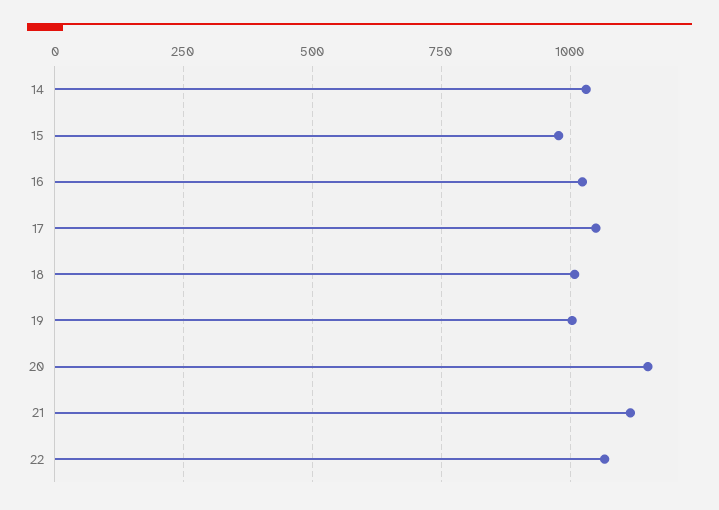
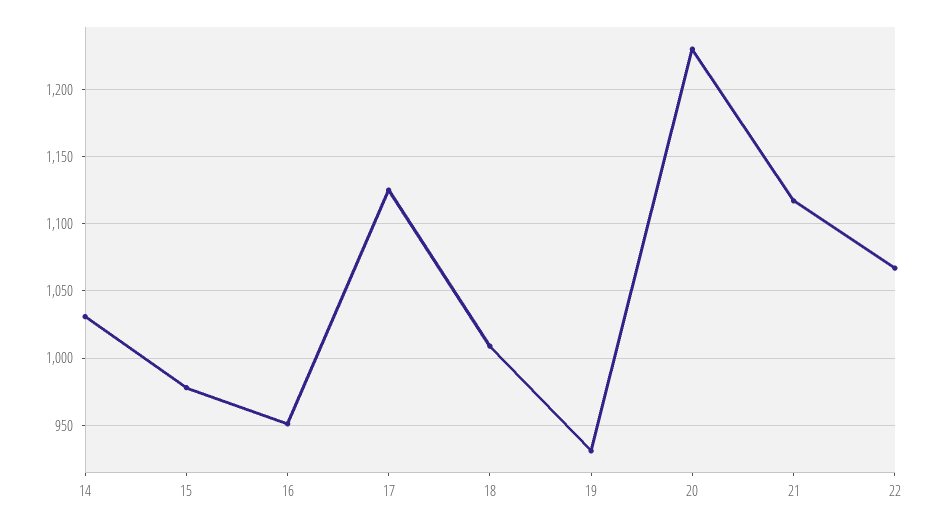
  {
    "14": 1030,
    "15": 980,
-   "16": 1025,
+   "16": 950,
-   "17": 1050,
+   "17": 1125,
    "18": 1010,
-   "19": 1000,
+   "19": 930,
-   "20": 1150,
+   "20": 1230,
    "21": 1115,
    "22": 1065
  }

